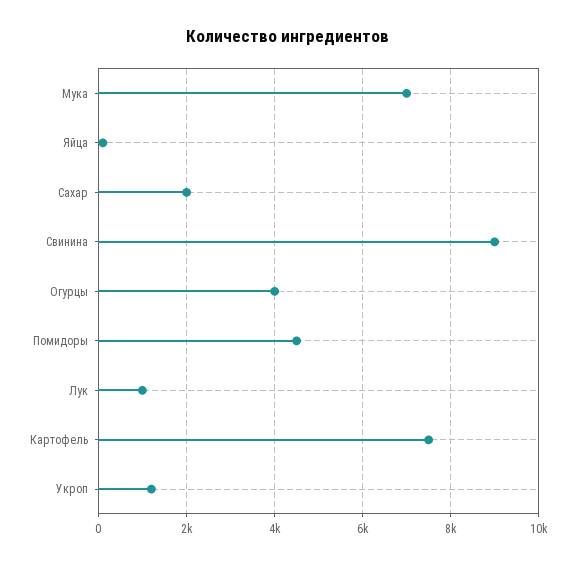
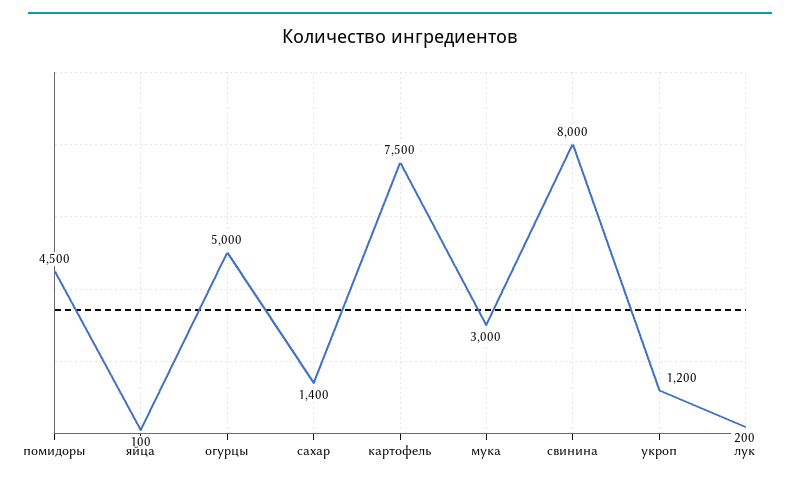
  {
-   "Мука": 7000,
+   "Мука": 3000,
    "Яйца": 100,
-   "Сахар": 2000,
+   "Сахар": 1400,
-   "Свинина": 9000,
+   "Свинина": 8000,
-   "Огурцы": 4000,
+   "Огурцы": 5000,
    "Помидоры": 4500,
-   "Лук": 1000,
+   "Лук": 200,
    "Картофель": 7500,
    "Укроп": 1200
  }

